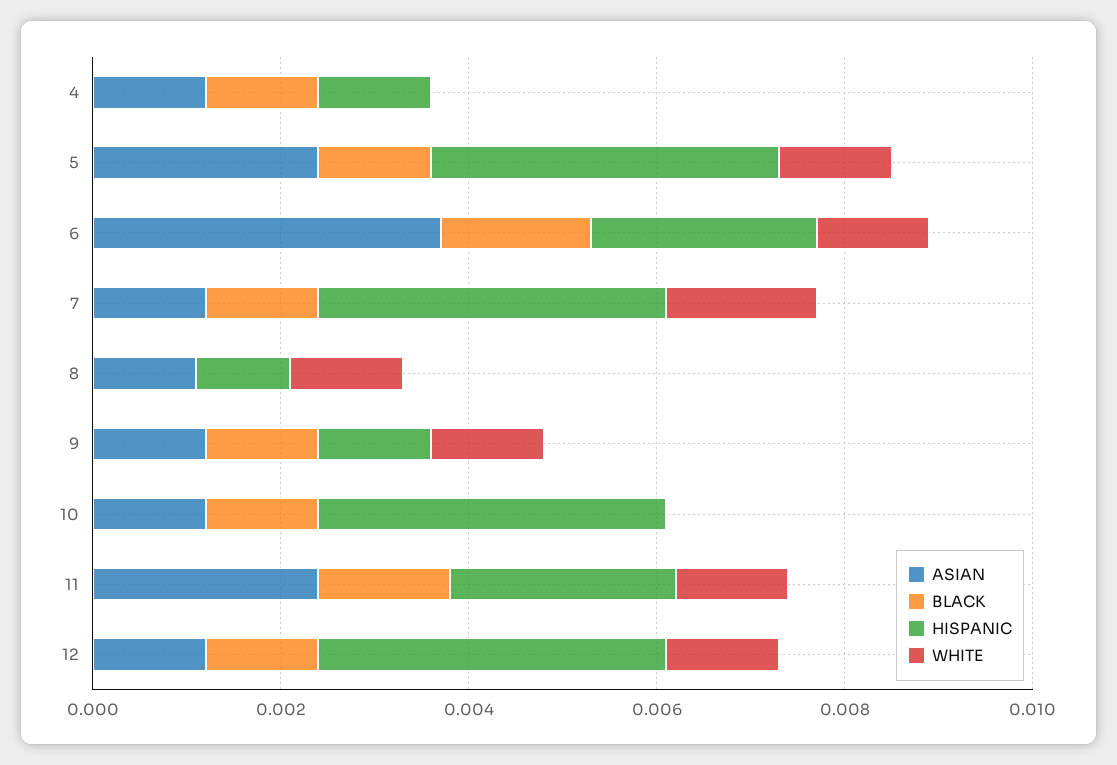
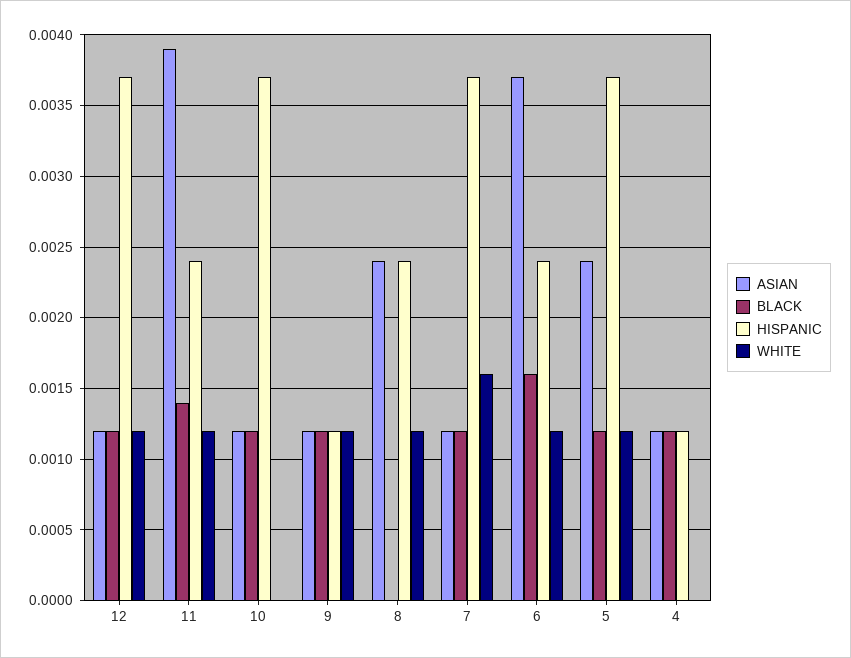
  {
    "ASIAN": {
      "4": 0.0012,
      "5": 0.0024,
      "6": 0.0037,
      "7": 0.0012,
-     "8": 0.001,
+     "8": 0.0024,
      "9": 0.0012,
      "10": 0.0012,
-     "11": 0.0025,
+     "11": 0.0039,
      "12": 0.0012
    },
    "BLACK": {
      "4": 0.0012,
      "5": 0.0012,
      "6": 0.0016,
      "7": 0.0012,
      "8": 0,
      "9": 0.0012,
      "10": 0.0012,
      "11": 0.0014,
      "12": 0.0012
    },
    "HISPANIC": {
      "4": 0.0012,
      "5": 0.0037,
      "6": 0.0024,
      "7": 0.0037,
-     "8": 0.001,
+     "8": 0.0024,
      "9": 0.0012,
      "10": 0.0037,
      "11": 0.0024,
      "12": 0.0037
    },
    "WHITE": {
      "4": 0,
      "5": 0.0012,
      "6": 0.0012,
      "7": 0.0016,
      "8": 0.0012,
      "9": 0.0012,
      "10": 0,
      "11": 0.0012,
      "12": 0.0012
    }
  }

